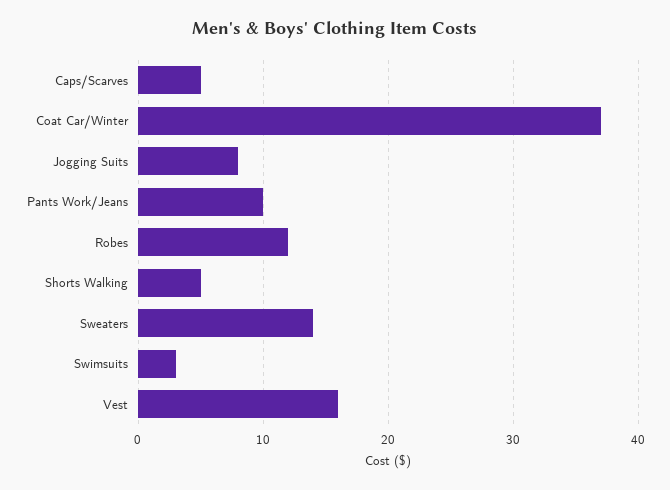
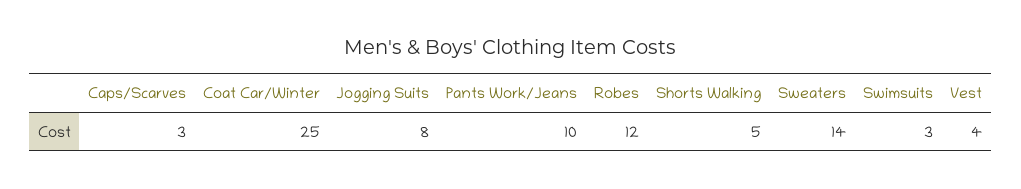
  {
-   "Caps/Scarves": 5,
+   "Caps/Scarves": 3,
-   "Coat Car/Winter": 37,
+   "Coat Car/Winter": 25,
    "Jogging Suits": 8,
    "Pants Work/Jeans": 10,
    "Robes": 12,
    "Shorts Walking": 5,
    "Sweaters": 14,
    "Swimsuits": 3,
-   "Vest": 16
+   "Vest": 4
  }

